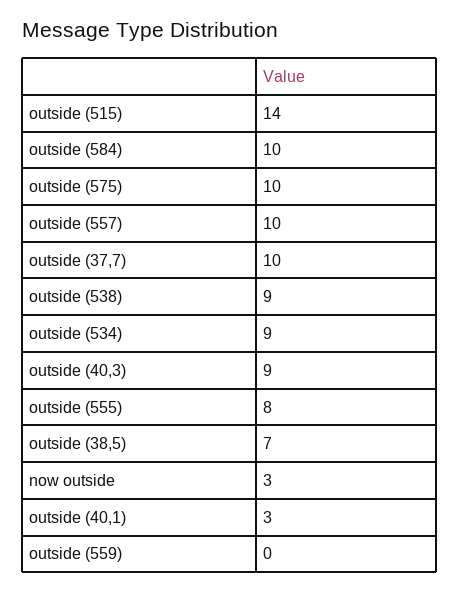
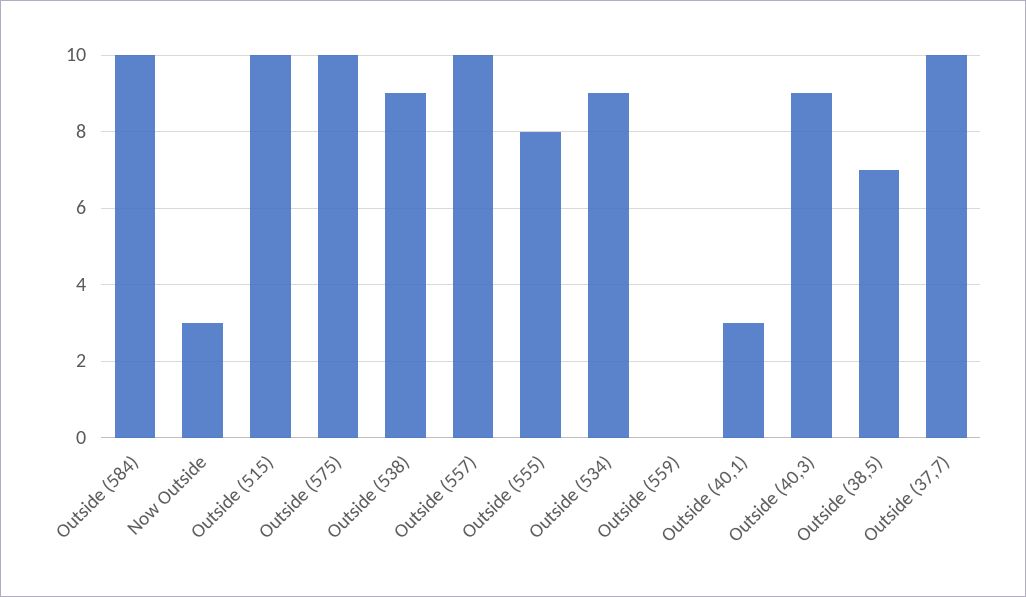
  {
-   "outside (515)": 14,
+   "outside (515)": 10,
    "outside (584)": 10,
    "outside (575)": 10,
    "outside (557)": 10,
    "outside (37,7)": 10,
    "outside (538)": 9,
    "outside (534)": 9,
    "outside (40,3)": 9,
    "outside (555)": 8,
    "outside (38,5)": 7,
    "now outside": 3,
    "outside (40,1)": 3,
    "outside (559)": 0
  }

